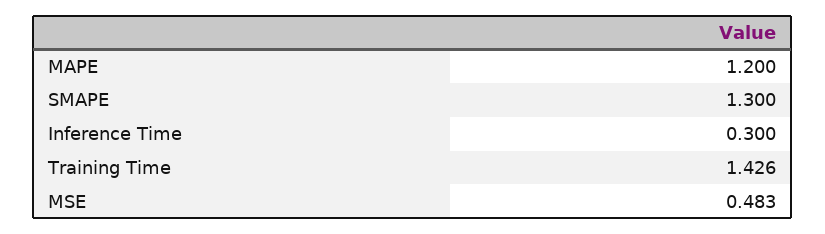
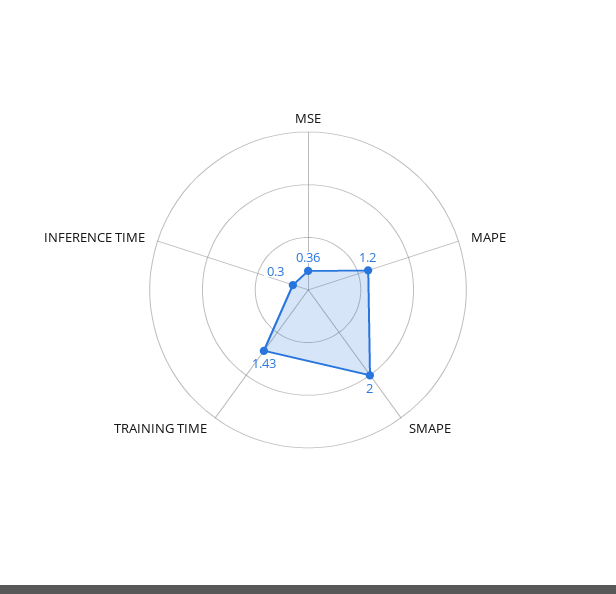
  {
    "MAPE": 1.2,
-   "SMAPE": 1.3,
+   "SMAPE": 2,
    "Inference Time": 0.3,
    "Training Time": 1.426,
-   "MSE": 0.483
+   "MSE": 0.36
  }

